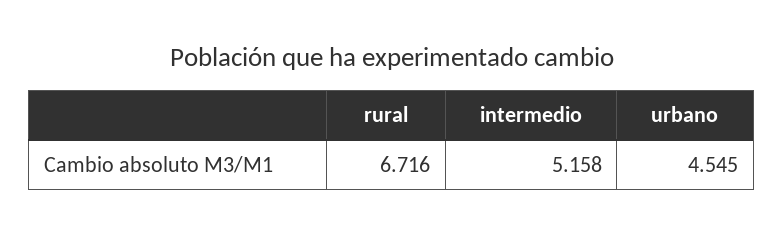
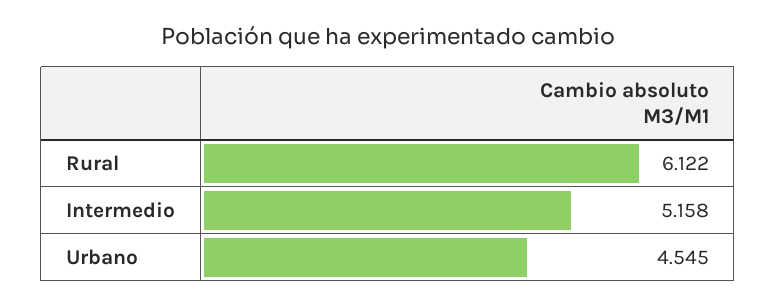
  {
-   "rural": 6.716,
+   "rural": 6.122,
    "intermedio": 5.158,
    "urbano": 4.545
  }

